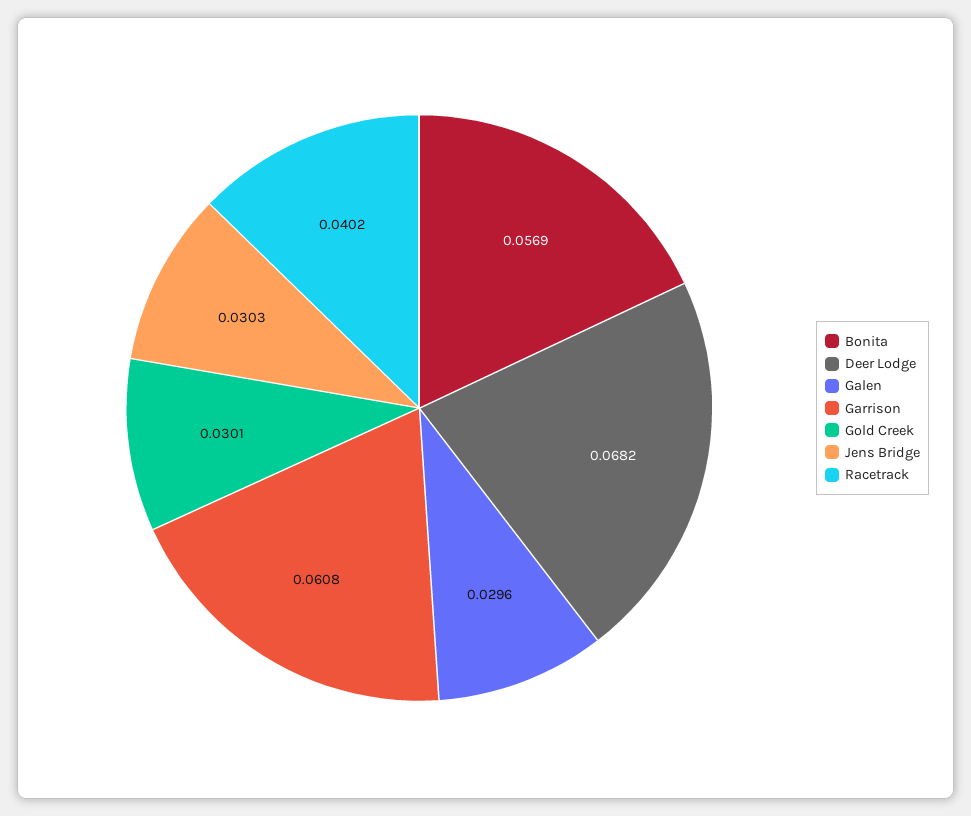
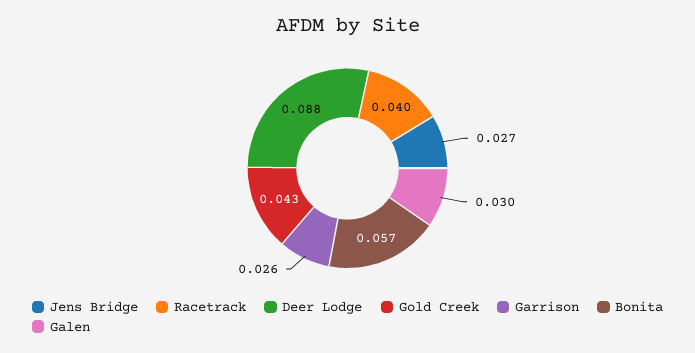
  {
    "Bonita": 0.0569,
-   "Deer Lodge": 0.0682,
+   "Deer Lodge": 0.088,
    "Galen": 0.0296,
-   "Garrison": 0.0608,
+   "Garrison": 0.026,
-   "Gold Creek": 0.0301,
+   "Gold Creek": 0.043,
-   "Jens Bridge": 0.0303,
+   "Jens Bridge": 0.027,
    "Racetrack": 0.0402
  }

